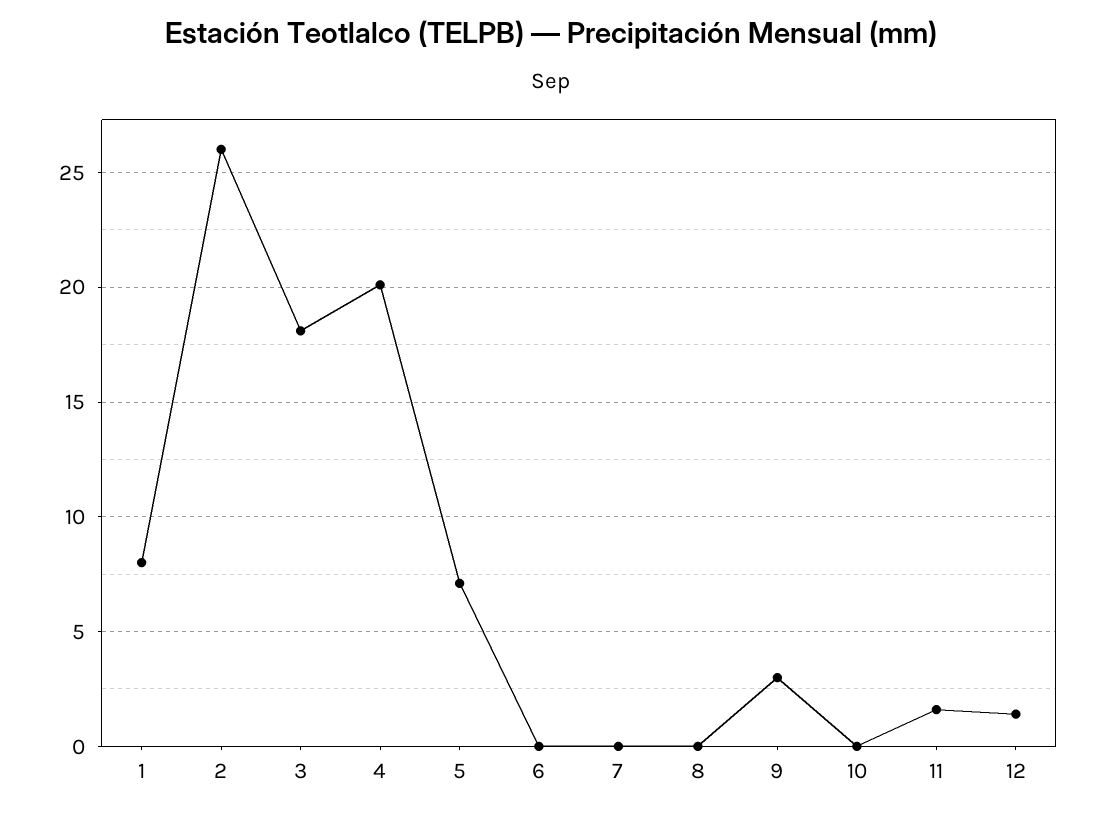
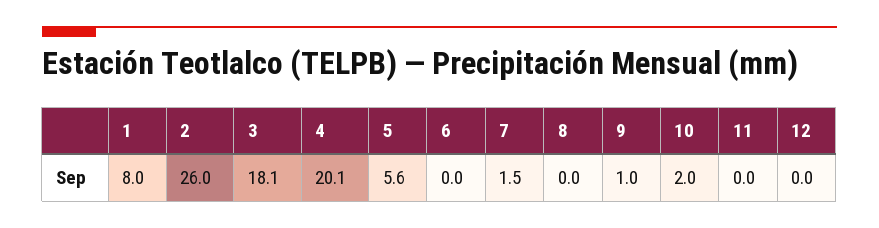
  {
    "1": 8,
    "2": 26,
    "3": 18.1,
    "4": 20.1,
-   "5": 7,
+   "5": 5.6,
    "6": 0,
-   "7": 0,
+   "7": 1.5,
    "8": 0,
-   "9": 3,
+   "9": 1,
-   "10": 0,
+   "10": 2,
-   "11": 1.5,
+   "11": 0,
-   "12": 1.5
+   "12": 0
  }

